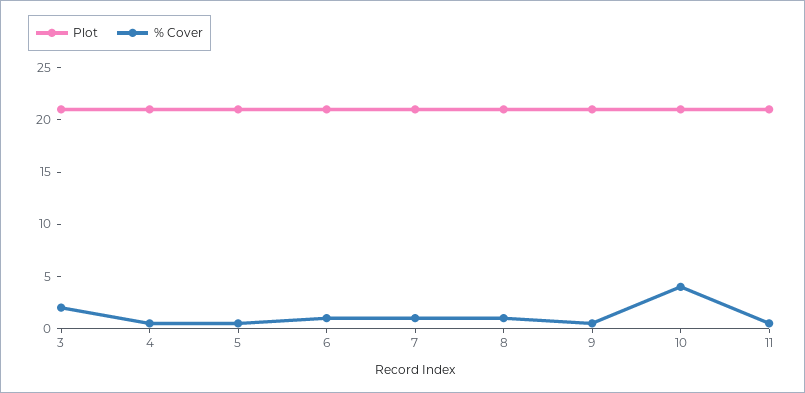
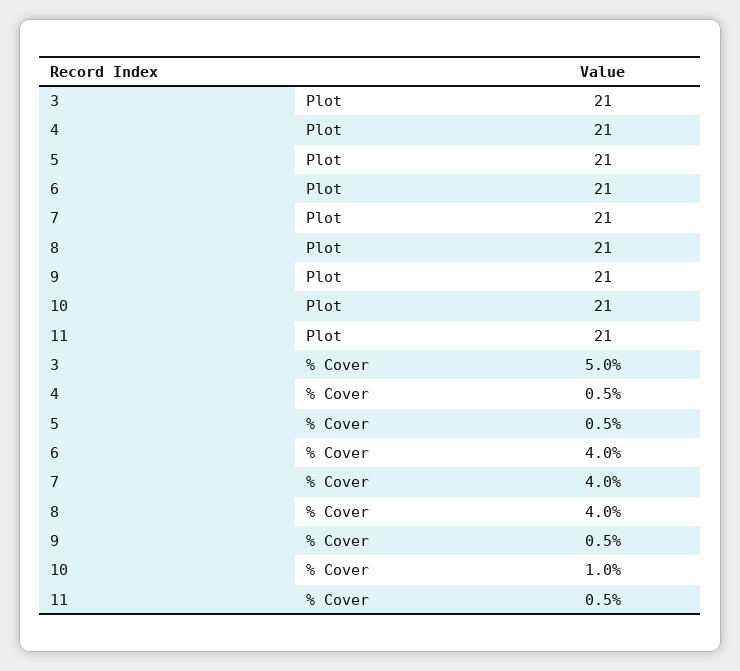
  {
    "Plot": {
      "3": 21,
      "4": 21,
      "5": 21,
      "6": 21,
      "7": 21,
      "8": 21,
      "9": 21,
      "10": 21,
      "11": 21
    },
    "% Cover": {
-     "3": 2,
+     "3": 5,
      "4": 0.5,
      "5": 0.5,
-     "6": 1,
+     "6": 4,
-     "7": 1,
+     "7": 4,
-     "8": 1,
+     "8": 4,
      "9": 0.5,
-     "10": 4,
+     "10": 1,
      "11": 0.5
    }
  }

